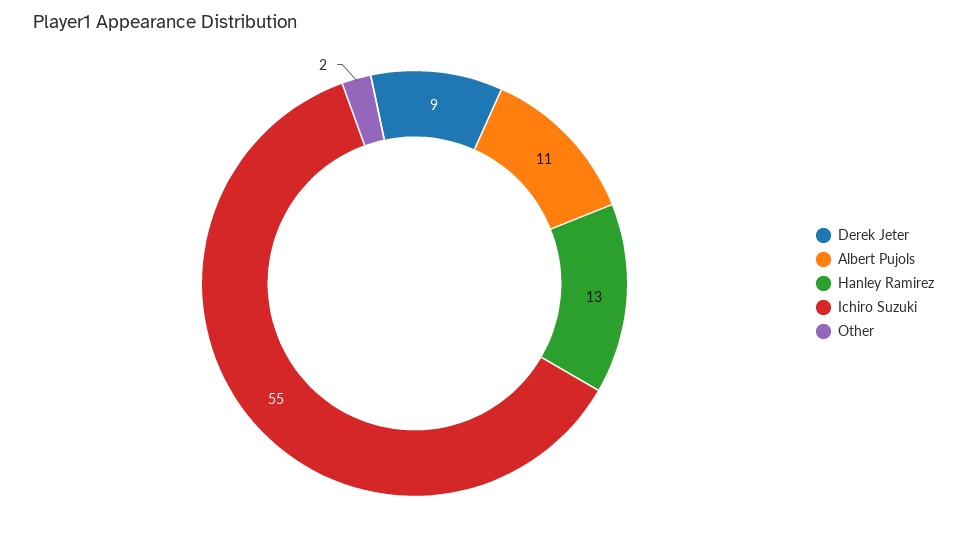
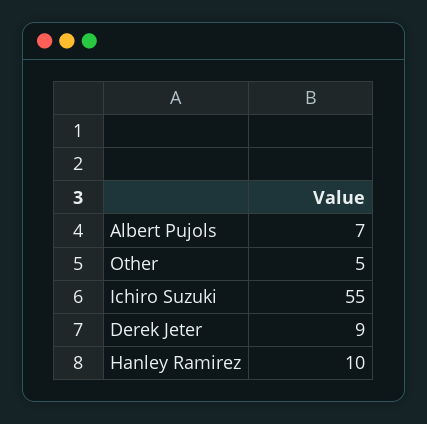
  {
    "Derek Jeter": 9,
-   "Albert Pujols": 11,
+   "Albert Pujols": 7,
-   "Hanley Ramirez": 13,
+   "Hanley Ramirez": 10,
    "Ichiro Suzuki": 55,
-   "Other": 2
+   "Other": 5
  }

